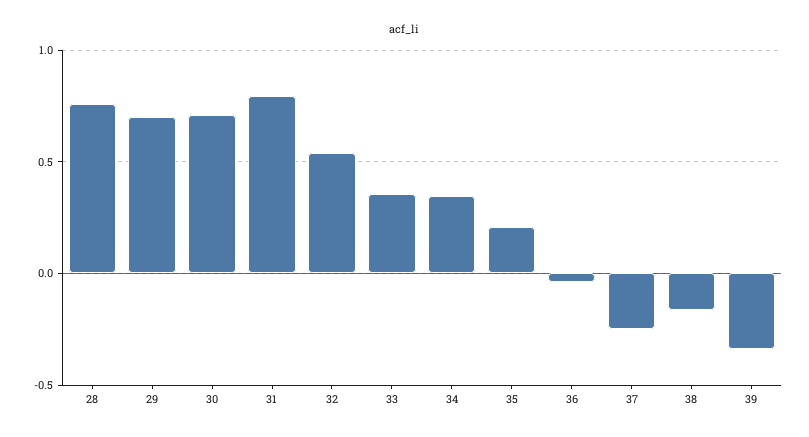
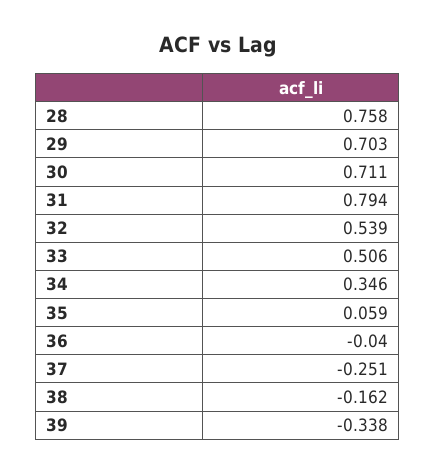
  {
    "28": 0.758,
    "29": 0.703,
    "30": 0.711,
    "31": 0.794,
    "32": 0.539,
-   "33": 0.35,
+   "33": 0.506,
    "34": 0.346,
-   "35": 0.2,
+   "35": 0.059,
    "36": -0.04,
    "37": -0.251,
    "38": -0.162,
    "39": -0.338
  }

